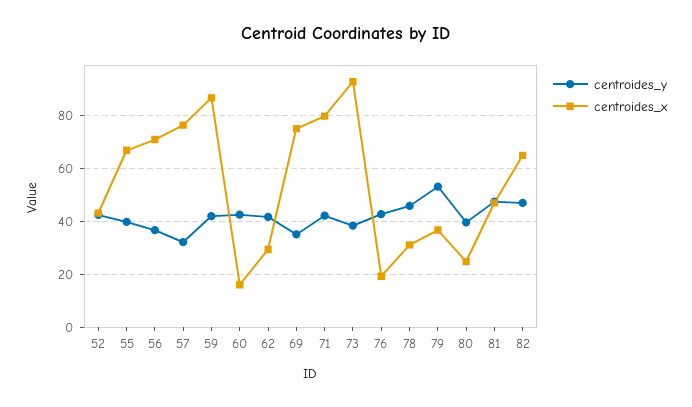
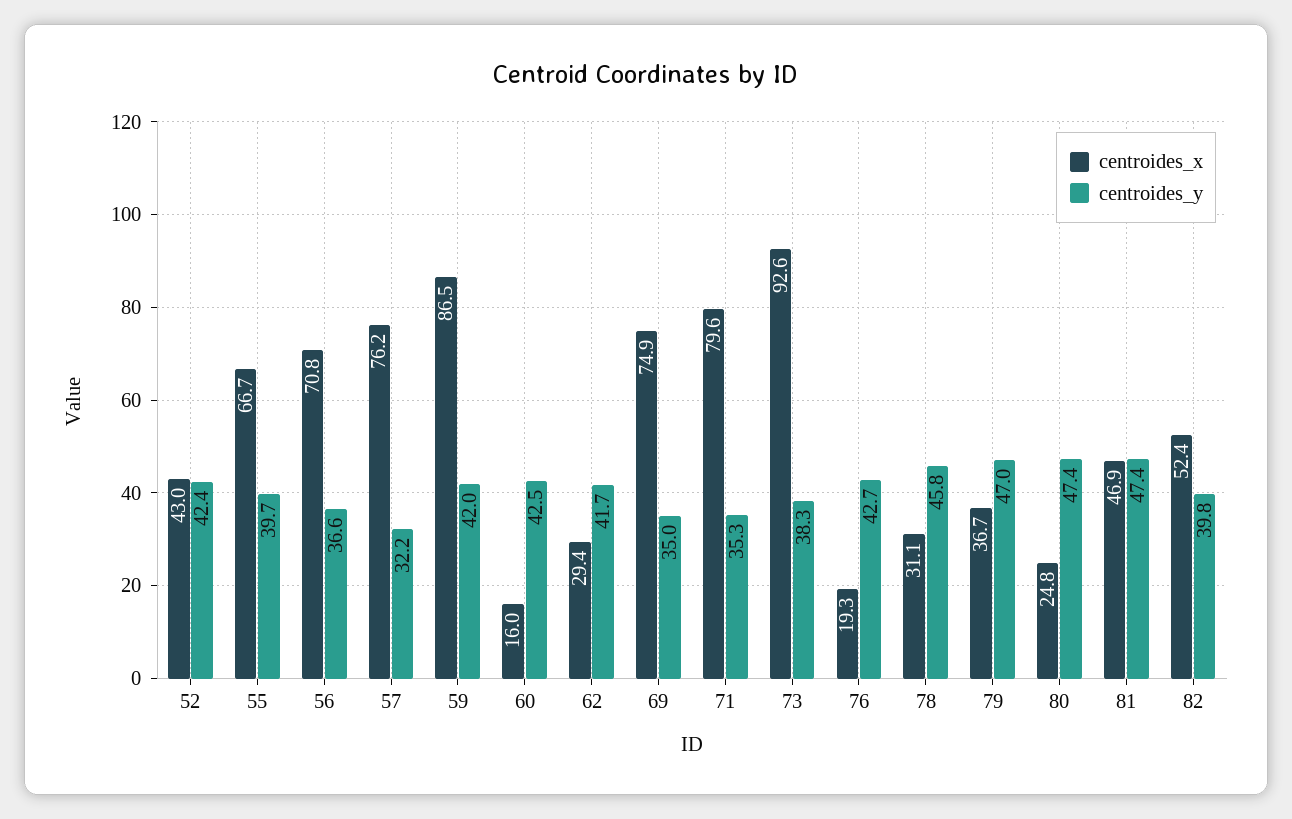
  {
    "centroides_y": {
      "52": 42.4,
      "55": 39.7,
      "56": 36.6,
      "57": 32.2,
      "59": 42,
      "60": 42.5,
      "62": 41.7,
      "69": 35,
-     "71": 42.5,
+     "71": 35.3,
      "73": 38.3,
      "76": 42.7,
      "78": 45.8,
-     "79": 52.5,
+     "79": 47,
-     "80": 40,
+     "80": 47.4,
      "81": 47.4,
-     "82": 47.5
+     "82": 39.8
    },
    "centroides_x": {
      "52": 43,
      "55": 66.7,
      "56": 70.8,
      "57": 76.2,
      "59": 86.5,
      "60": 16,
      "62": 29.4,
      "69": 74.9,
      "71": 79.6,
      "73": 92.6,
      "76": 19.3,
      "78": 31.1,
      "79": 36.7,
      "80": 24.8,
      "81": 46.9,
-     "82": 65
+     "82": 52.4
    }
  }

